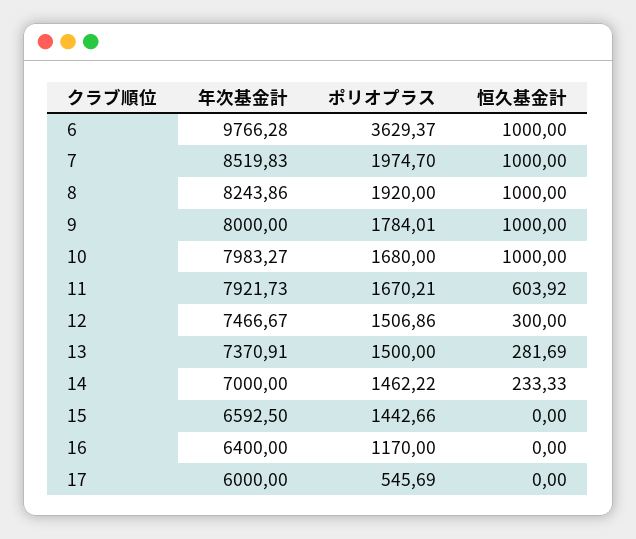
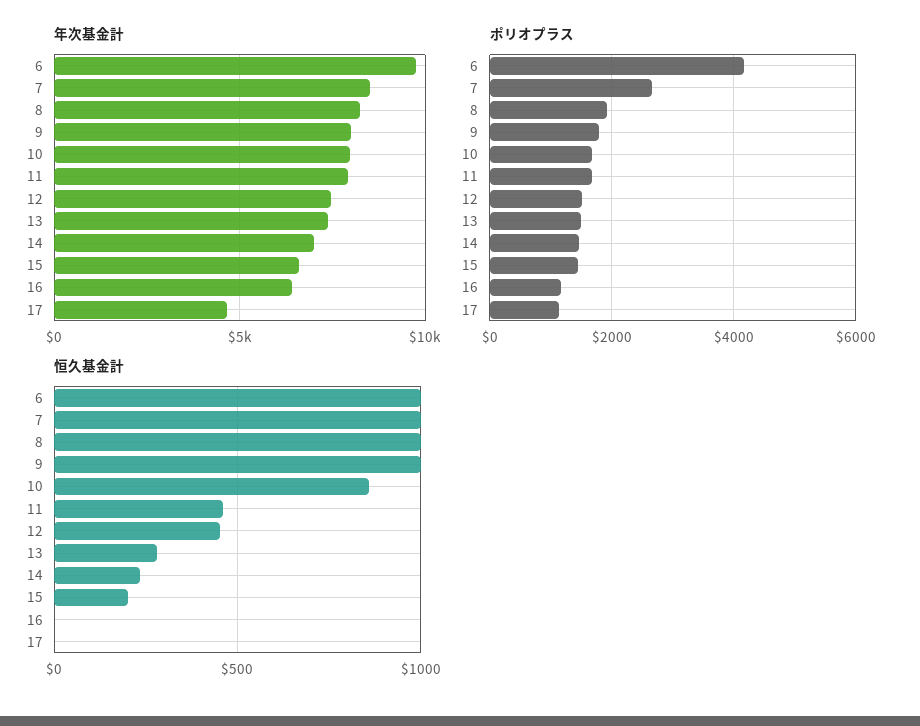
  {
    "年次基金計": {
      "6": 9766.28,
      "7": 8519.83,
      "8": 8243.86,
      "9": 8000,
      "10": 7983.27,
      "11": 7921.73,
      "12": 7466.67,
      "13": 7370.91,
      "14": 7000,
      "15": 6592.5,
      "16": 6400,
-     "17": 6000
+     "17": 4500
    },
    "ポリオプラス": {
-     "6": 3629.37,
+     "6": 4200,
-     "7": 1974.7,
+     "7": 2600,
      "8": 1920,
      "9": 1784.01,
      "10": 1680,
      "11": 1670.21,
      "12": 1506.86,
      "13": 1500,
      "14": 1462.22,
      "15": 1442.66,
      "16": 1170,
-     "17": 545.69
+     "17": 1200
    },
    "恒久基金計": {
      "6": 1000,
      "7": 1000,
      "8": 1000,
      "9": 1000,
-     "10": 1000,
+     "10": 850,
-     "11": 603.92,
+     "11": 450,
-     "12": 300,
+     "12": 450,
      "13": 281.69,
      "14": 233.33,
-     "15": 0,
+     "15": 200,
      "16": 0,
      "17": 0
    }
  }

